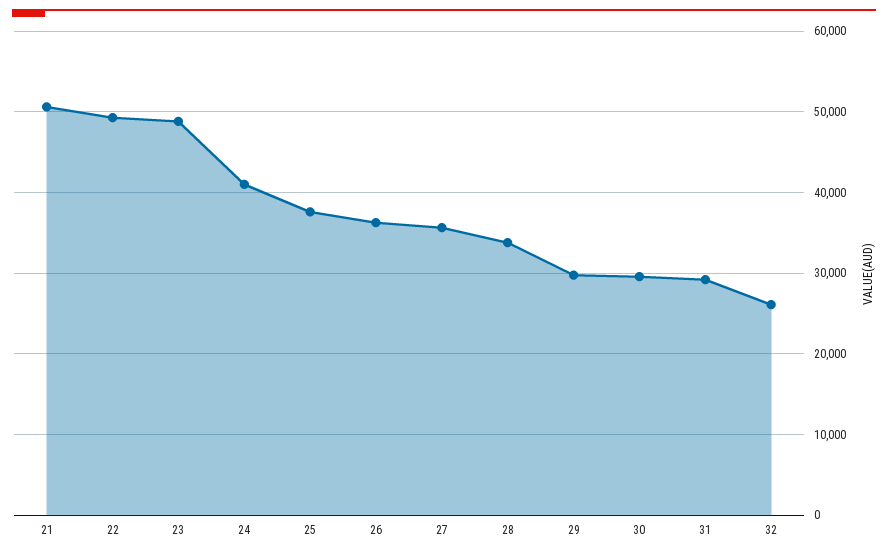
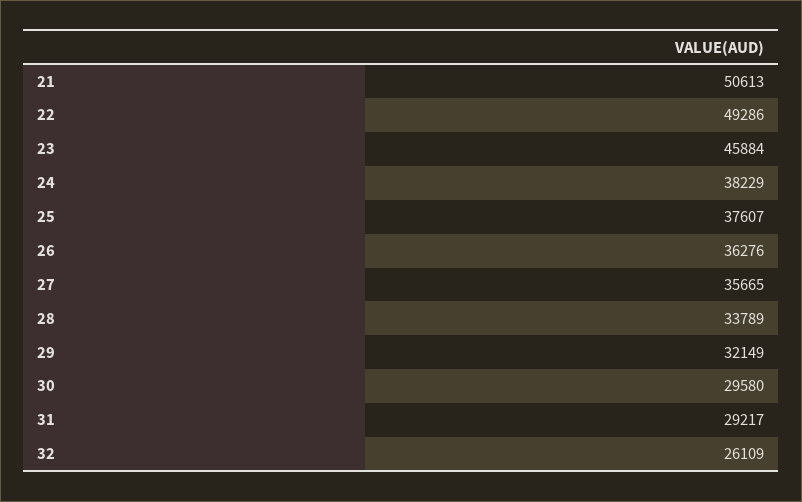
  {
    "21": 50613,
    "22": 49286,
-   "23": 49000,
+   "23": 45884,
-   "24": 41000,
+   "24": 38229,
    "25": 37607,
    "26": 36276,
    "27": 35665,
    "28": 33789,
-   "29": 30000,
+   "29": 32149,
    "30": 29580,
    "31": 29217,
    "32": 26109
  }

